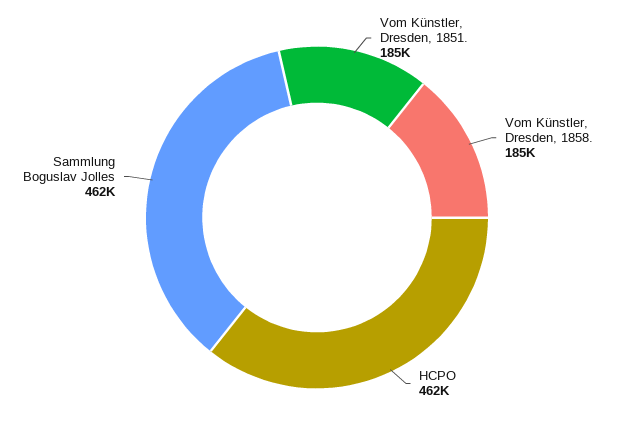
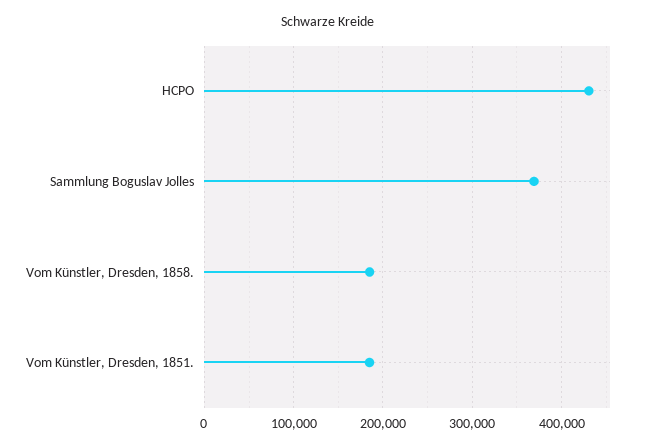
  {
    "Vom Künstler, Dresden, 1851.": 185000,
    "Vom Künstler, Dresden, 1858.": 185000,
-   "HCPO": 462000,
+   "HCPO": 430000,
-   "Sammlung Boguslav Jolles": 462000
+   "Sammlung Boguslav Jolles": 370000
  }

